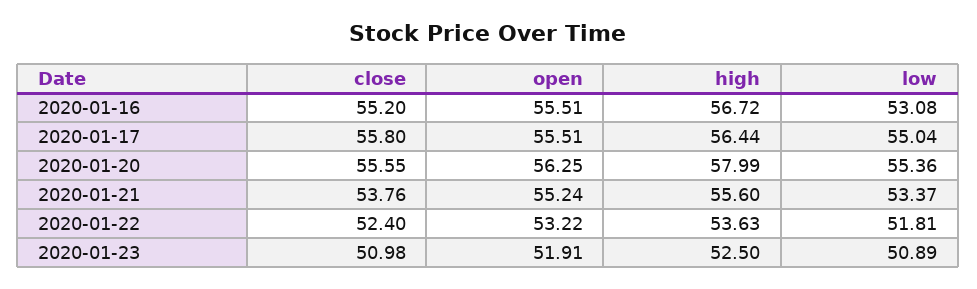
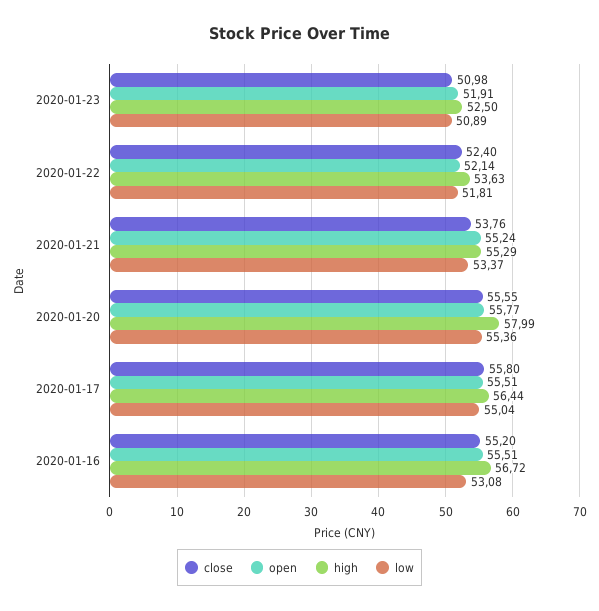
  {
    "close": {
      "2020-01-16": 55.2,
      "2020-01-17": 55.8,
      "2020-01-20": 55.55,
      "2020-01-21": 53.76,
      "2020-01-22": 52.4,
      "2020-01-23": 50.98
    },
    "open": {
      "2020-01-16": 55.51,
      "2020-01-17": 55.51,
-     "2020-01-20": 56.25,
+     "2020-01-20": 55.77,
      "2020-01-21": 55.24,
-     "2020-01-22": 53.22,
+     "2020-01-22": 52.14,
      "2020-01-23": 51.91
    },
    "high": {
      "2020-01-16": 56.72,
      "2020-01-17": 56.44,
      "2020-01-20": 57.99,
-     "2020-01-21": 55.6,
+     "2020-01-21": 55.29,
      "2020-01-22": 53.63,
      "2020-01-23": 52.5
    },
    "low": {
      "2020-01-16": 53.08,
      "2020-01-17": 55.04,
      "2020-01-20": 55.36,
      "2020-01-21": 53.37,
      "2020-01-22": 51.81,
      "2020-01-23": 50.89
    }
  }

